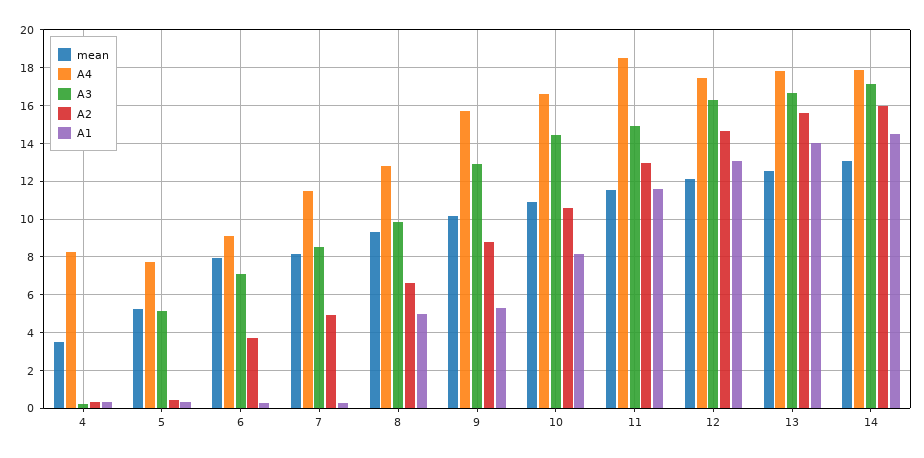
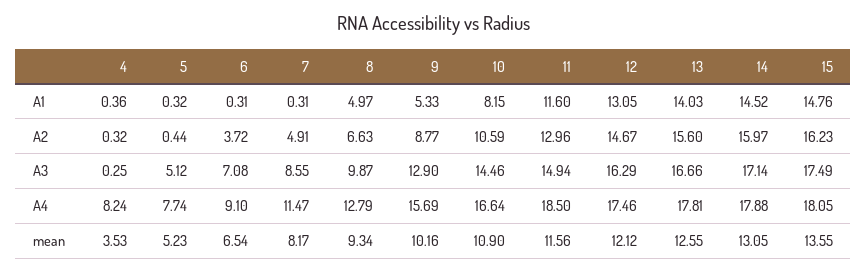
  {
    "mean": {
      "4": 3.53,
      "5": 5.23,
-     "6": 8,
+     "6": 6.54,
      "7": 8.17,
      "8": 9.34,
      "9": 10.16,
      "10": 10.9,
      "11": 11.56,
      "12": 12.12,
      "13": 12.55,
-     "14": 13.05
+     "14": 13.05,
+     "15": 13.55
    },
    "A4": {
      "4": 8.24,
      "5": 7.74,
      "6": 9.1,
      "7": 11.47,
      "8": 12.79,
      "9": 15.69,
      "10": 16.64,
      "11": 18.5,
      "12": 17.46,
      "13": 17.81,
-     "14": 17.88
+     "14": 17.88,
+     "15": 18.05
    },
    "A3": {
      "4": 0.25,
      "5": 5.12,
      "6": 7.08,
      "7": 8.55,
      "8": 9.87,
      "9": 12.9,
      "10": 14.46,
      "11": 14.94,
      "12": 16.29,
      "13": 16.66,
-     "14": 17.14
+     "14": 17.14,
+     "15": 17.49
    },
    "A2": {
      "4": 0.32,
      "5": 0.44,
      "6": 3.72,
      "7": 4.91,
      "8": 6.63,
      "9": 8.77,
      "10": 10.59,
      "11": 12.96,
      "12": 14.67,
      "13": 15.6,
-     "14": 15.97
+     "14": 15.97,
+     "15": 16.23
    },
    "A1": {
      "4": 0.36,
      "5": 0.32,
      "6": 0.31,
      "7": 0.31,
      "8": 4.97,
      "9": 5.33,
      "10": 8.15,
      "11": 11.6,
      "12": 13.05,
      "13": 14.03,
-     "14": 14.52
+     "14": 14.52,
+     "15": 14.76
    }
  }

